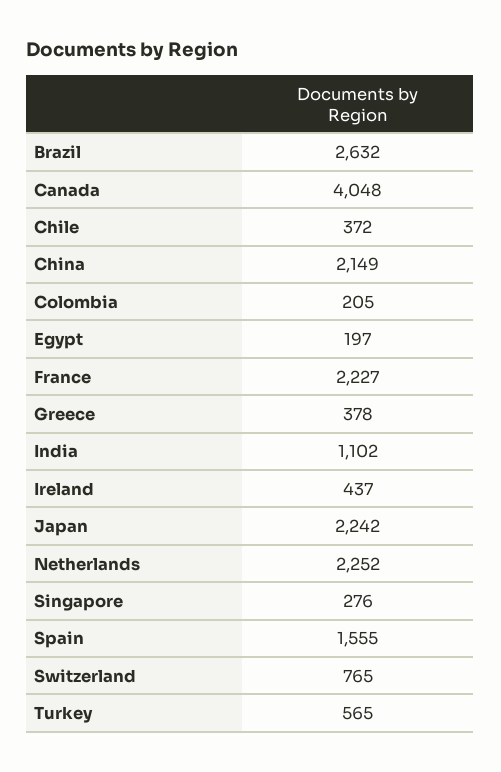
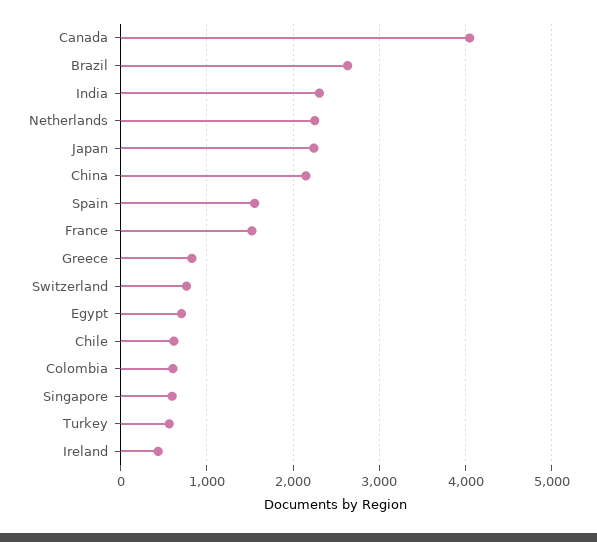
  {
    "Brazil": 2632,
    "Canada": 4048,
-   "Chile": 372,
+   "Chile": 600,
    "China": 2149,
-   "Colombia": 205,
+   "Colombia": 600,
-   "Egypt": 197,
+   "Egypt": 700,
-   "France": 2227,
+   "France": 1500,
-   "Greece": 378,
+   "Greece": 800,
-   "India": 1102,
+   "India": 2300,
    "Ireland": 437,
    "Japan": 2242,
    "Netherlands": 2252,
-   "Singapore": 276,
+   "Singapore": 600,
    "Spain": 1555,
    "Switzerland": 765,
    "Turkey": 565
  }

